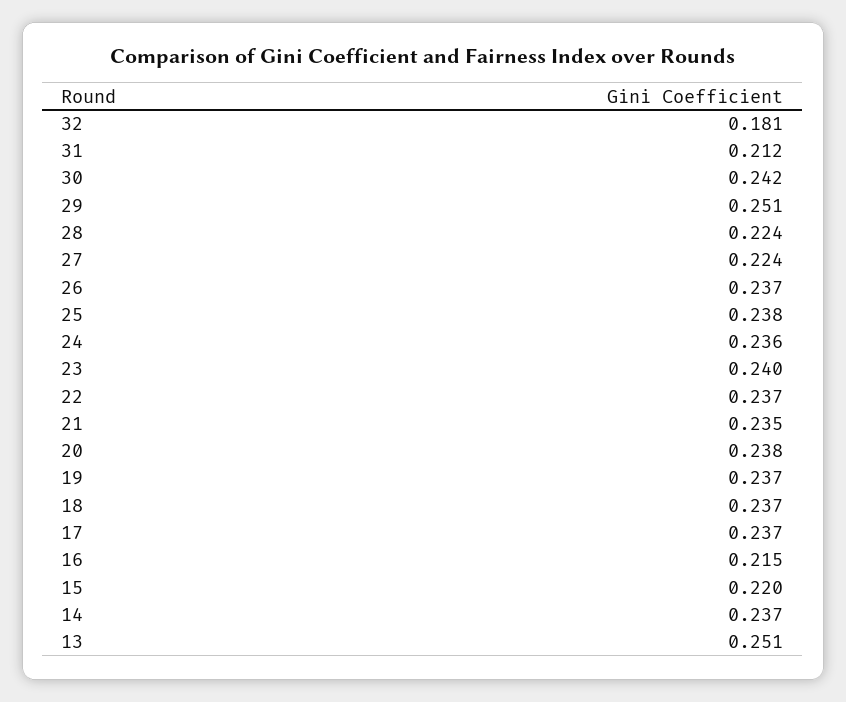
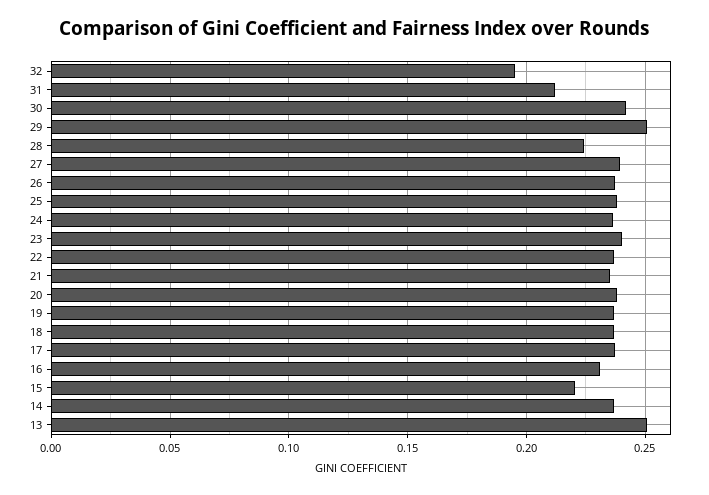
  {
-   "32": 0.181,
+   "32": 0.195,
    "31": 0.212,
    "30": 0.242,
    "29": 0.251,
    "28": 0.224,
-   "27": 0.224,
+   "27": 0.24,
    "26": 0.237,
    "25": 0.238,
    "24": 0.236,
    "23": 0.24,
    "22": 0.237,
    "21": 0.235,
    "20": 0.238,
    "19": 0.237,
    "18": 0.237,
    "17": 0.237,
-   "16": 0.215,
+   "16": 0.23,
    "15": 0.22,
    "14": 0.237,
    "13": 0.251
  }

